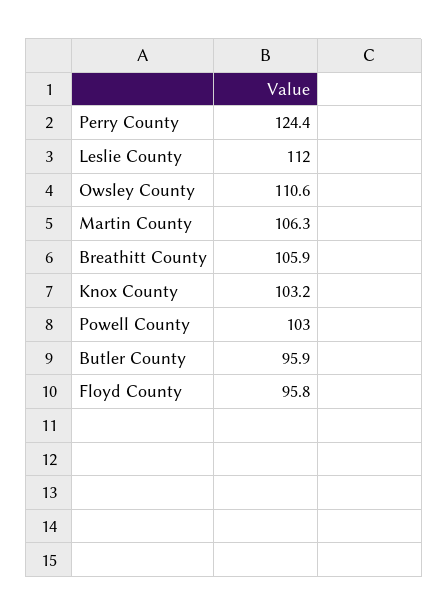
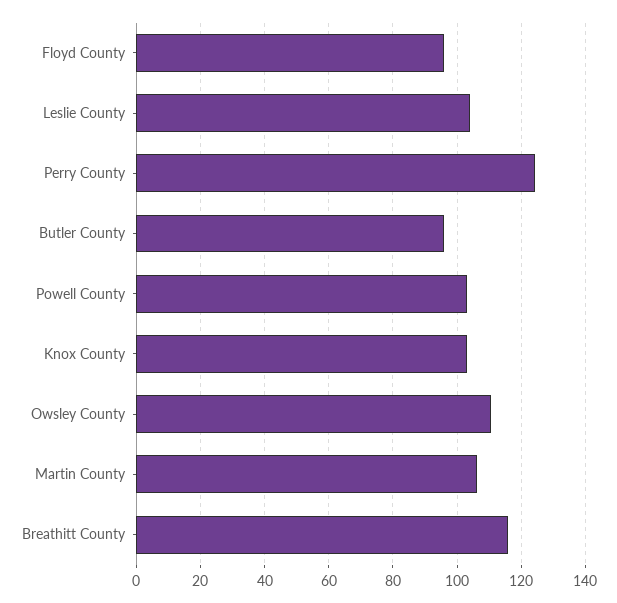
  {
    "Perry County": 124.4,
-   "Leslie County": 112,
+   "Leslie County": 104,
    "Owsley County": 110.6,
    "Martin County": 106.3,
-   "Breathitt County": 105.9,
+   "Breathitt County": 116,
    "Knox County": 103.2,
    "Powell County": 103,
    "Butler County": 95.9,
    "Floyd County": 95.8
  }

